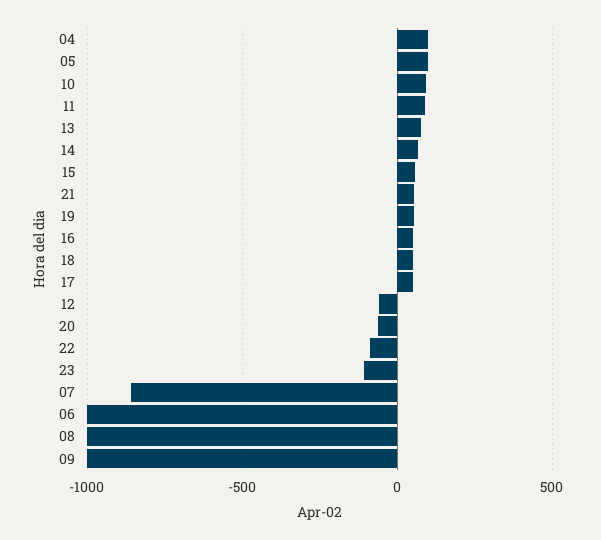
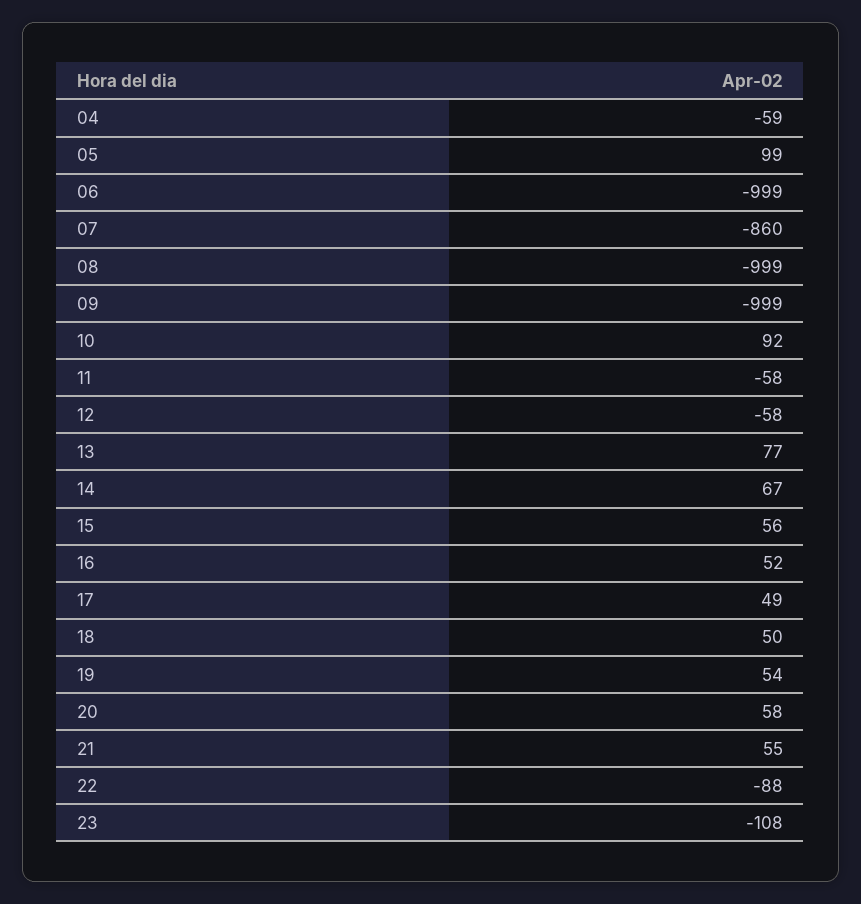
  {
-   "04": 100,
+   "04": -59,
    "05": 99,
    "10": 92,
-   "11": 100,
+   "11": -58,
    "13": 77,
    "14": 67,
    "15": 56,
    "21": 55,
    "19": 54,
    "16": 52,
    "18": 50,
    "17": 49,
    "12": -58,
-   "20": -50,
+   "20": 58,
    "22": -88,
    "23": -108,
    "07": -860,
    "06": -999,
    "08": -999,
    "09": -999
  }

